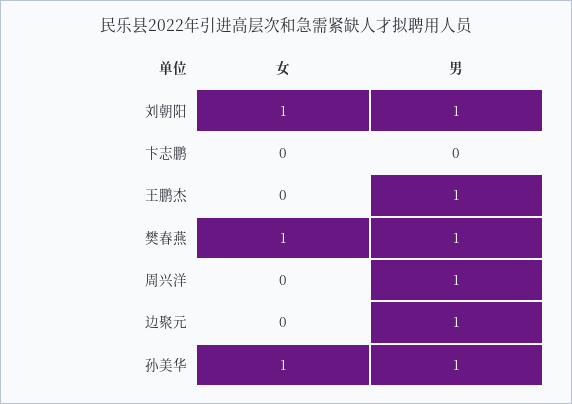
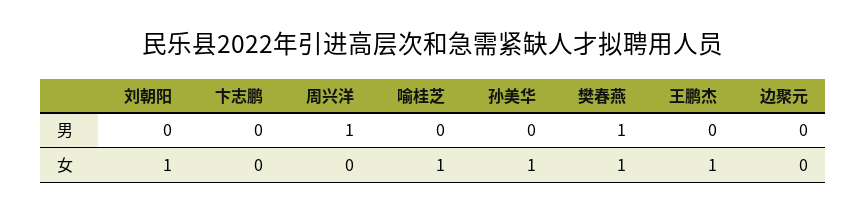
  {
    "女": {
      "刘朝阳": 1,
      "卞志鹏": 0,
-     "王鹏杰": 0,
+     "王鹏杰": 1,
      "樊春燕": 1,
      "周兴洋": 0,
      "边聚元": 0,
-     "孙美华": 1
+     "孙美华": 1,
+     "喻桂芝": 1
    },
    "男": {
-     "刘朝阳": 1,
+     "刘朝阳": 0,
      "卞志鹏": 0,
-     "王鹏杰": 1,
+     "王鹏杰": 0,
      "樊春燕": 1,
      "周兴洋": 1,
-     "边聚元": 1,
+     "边聚元": 0,
-     "孙美华": 1
+     "孙美华": 0,
+     "喻桂芝": 0
    }
  }

